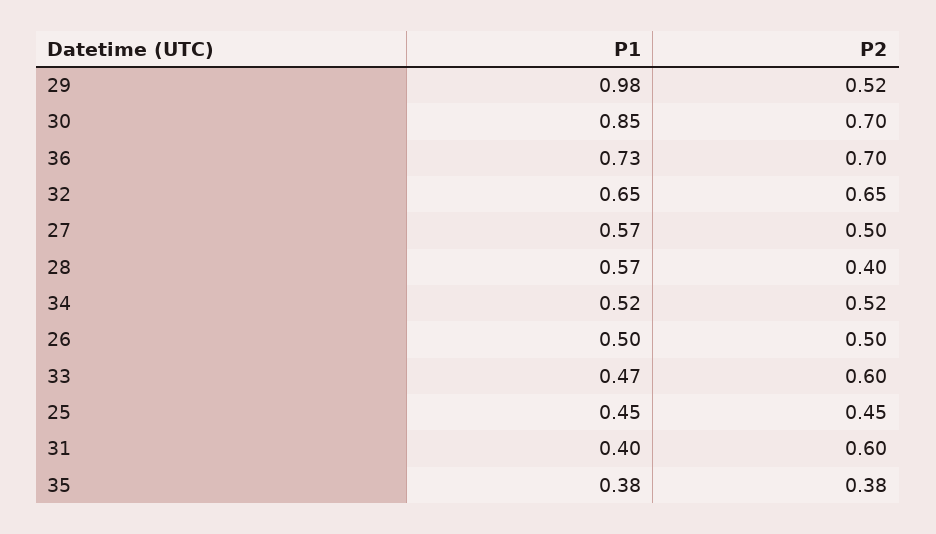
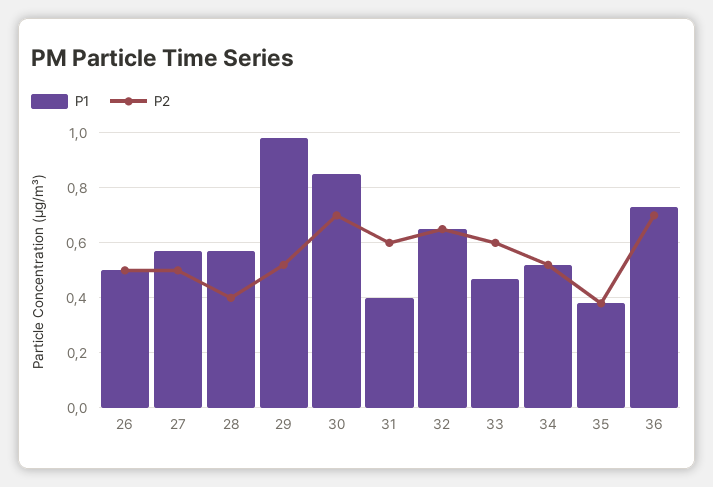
  {
    "P1": {
      "29": 0.98,
      "30": 0.85,
      "36": 0.73,
      "32": 0.65,
      "27": 0.57,
      "28": 0.57,
      "34": 0.52,
      "26": 0.5,
      "33": 0.47,
-     "25": 0.45,
      "31": 0.4,
      "35": 0.38
    },
    "P2": {
      "29": 0.52,
      "30": 0.7,
      "36": 0.7,
      "32": 0.65,
      "27": 0.5,
      "28": 0.4,
      "34": 0.52,
      "26": 0.5,
      "33": 0.6,
-     "25": 0.45,
      "31": 0.6,
      "35": 0.38
    }
  }

